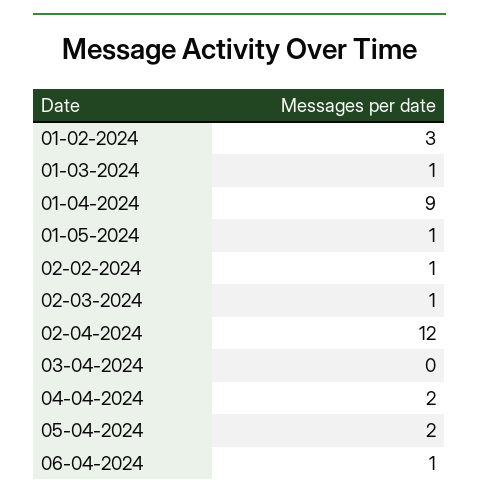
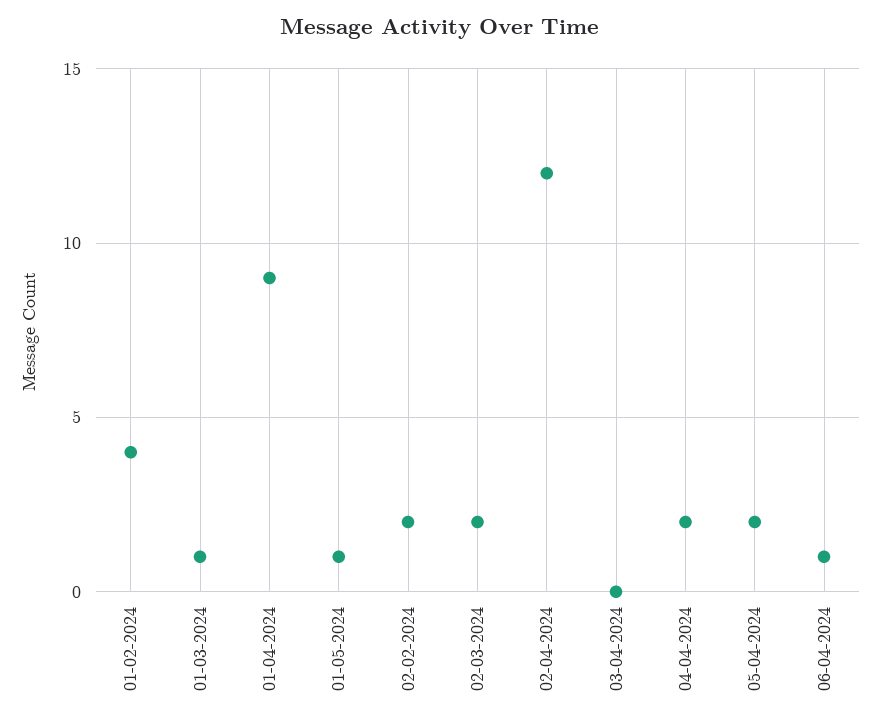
  {
-   "01-02-2024": 3,
+   "01-02-2024": 4,
    "01-03-2024": 1,
    "01-04-2024": 9,
    "01-05-2024": 1,
-   "02-02-2024": 1,
+   "02-02-2024": 2,
-   "02-03-2024": 1,
+   "02-03-2024": 2,
    "02-04-2024": 12,
    "03-04-2024": 0,
    "04-04-2024": 2,
    "05-04-2024": 2,
    "06-04-2024": 1
  }

